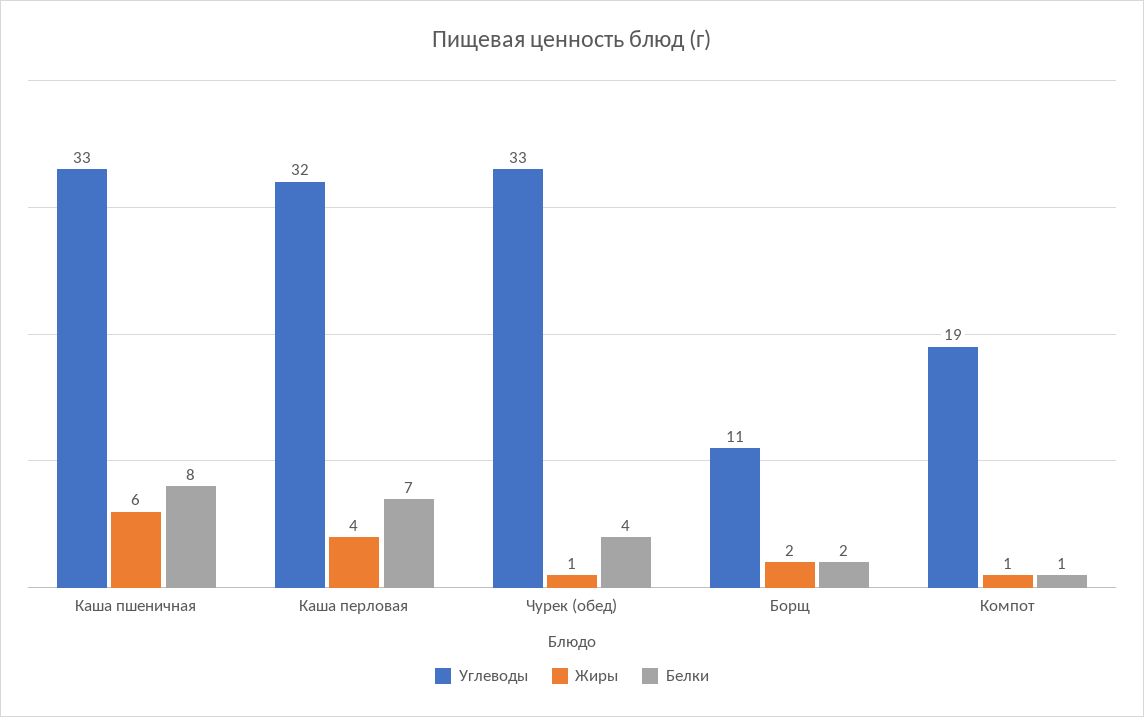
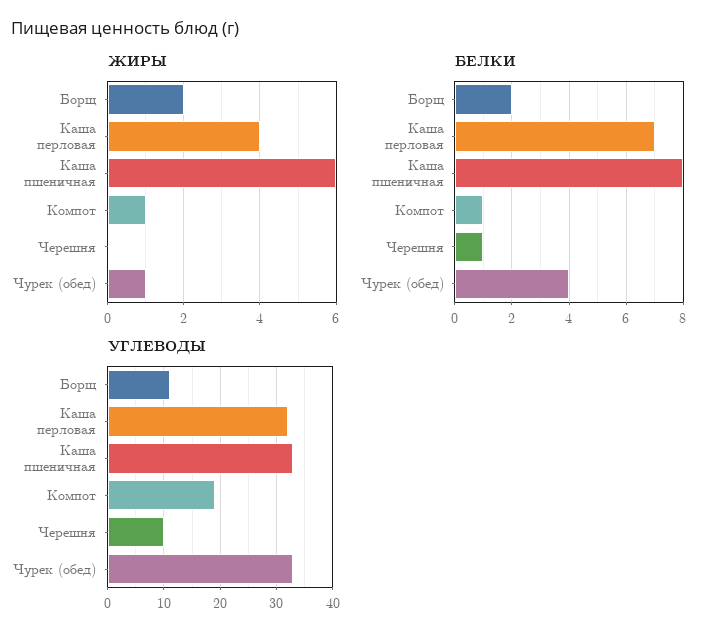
  {
    "Углеводы": {
      "Каша пшеничная": 33,
      "Каша перловая": 32,
      "Чурек (обед)": 33,
      "Борщ": 11,
-     "Компот": 19
+     "Компот": 19,
+     "Черешня": 10
    },
    "Жиры": {
      "Каша пшеничная": 6,
      "Каша перловая": 4,
      "Чурек (обед)": 1,
      "Борщ": 2,
-     "Компот": 1
+     "Компот": 1,
+     "Черешня": 0
    },
    "Белки": {
      "Каша пшеничная": 8,
      "Каша перловая": 7,
      "Чурек (обед)": 4,
      "Борщ": 2,
-     "Компот": 1
+     "Компот": 1,
+     "Черешня": 1
    }
  }

